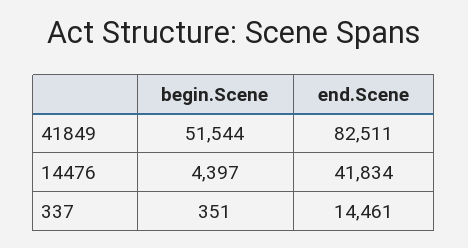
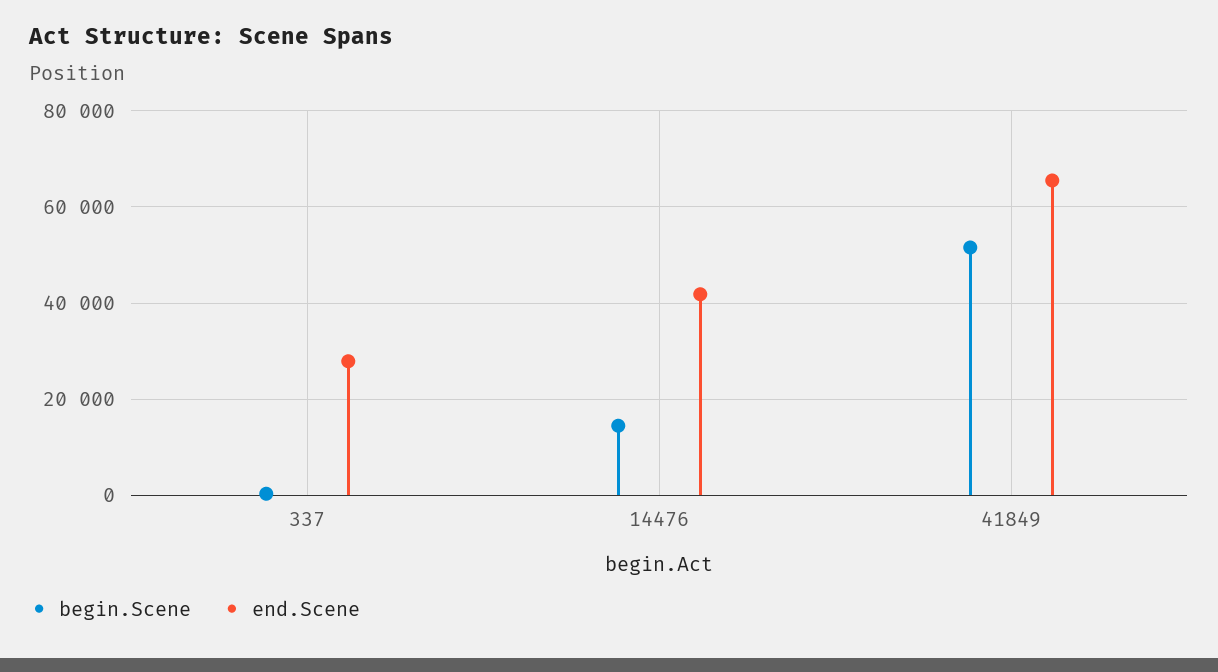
  {
    "begin.Scene": {
      "41849": 51544,
-     "14476": 4397,
+     "14476": 14000,
      "337": 351
    },
    "end.Scene": {
-     "41849": 82511,
+     "41849": 66000,
      "14476": 41834,
-     "337": 14461
+     "337": 28000
    }
  }

